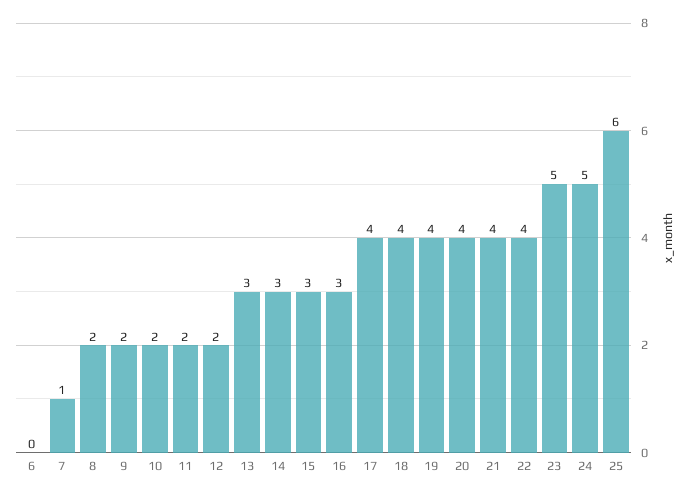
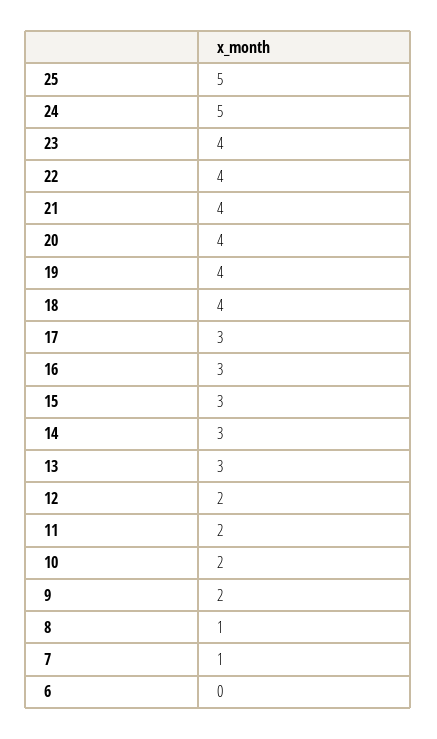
  {
    "6": 0,
    "7": 1,
-   "8": 2,
+   "8": 1,
    "9": 2,
    "10": 2,
    "11": 2,
    "12": 2,
    "13": 3,
    "14": 3,
    "15": 3,
    "16": 3,
-   "17": 4,
+   "17": 3,
    "18": 4,
    "19": 4,
    "20": 4,
    "21": 4,
    "22": 4,
-   "23": 5,
+   "23": 4,
    "24": 5,
-   "25": 6
+   "25": 5
  }

